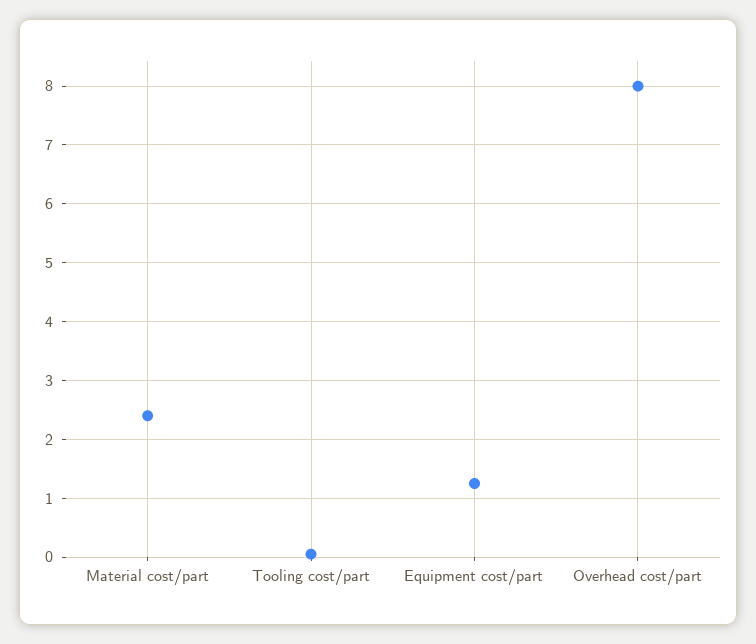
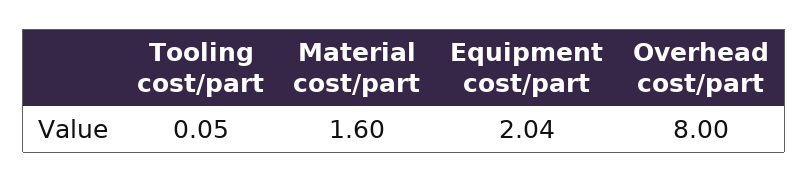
  {
-   "Material cost/part": 2.4,
+   "Material cost/part": 1.6,
    "Tooling cost/part": 0.05,
-   "Equipment cost/part": 1.2,
+   "Equipment cost/part": 2.04,
    "Overhead cost/part": 8
  }

